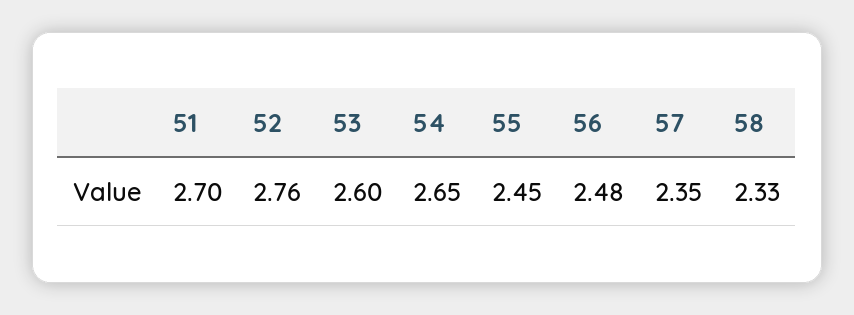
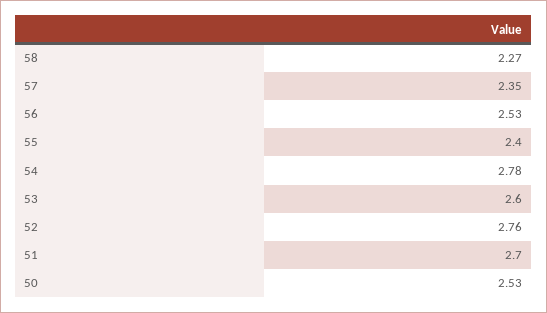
  {
    "51": 2.7,
    "52": 2.76,
    "53": 2.6,
-   "54": 2.65,
+   "54": 2.78,
-   "55": 2.45,
+   "55": 2.4,
-   "56": 2.48,
+   "56": 2.53,
    "57": 2.35,
-   "58": 2.33
+   "58": 2.27,
+   "50": 2.53
  }

